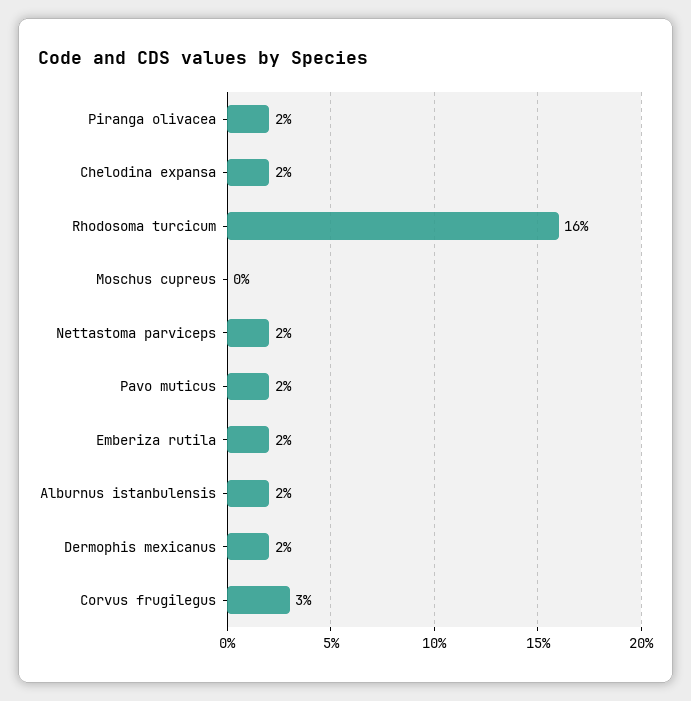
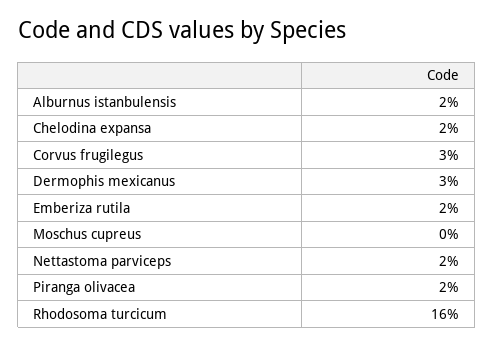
  {
    "Piranga olivacea": 2,
    "Chelodina expansa": 2,
    "Rhodosoma turcicum": 16,
    "Moschus cupreus": 0,
    "Nettastoma parviceps": 2,
-   "Pavo muticus": 2,
    "Emberiza rutila": 2,
    "Alburnus istanbulensis": 2,
-   "Dermophis mexicanus": 2,
+   "Dermophis mexicanus": 3,
    "Corvus frugilegus": 3
  }

